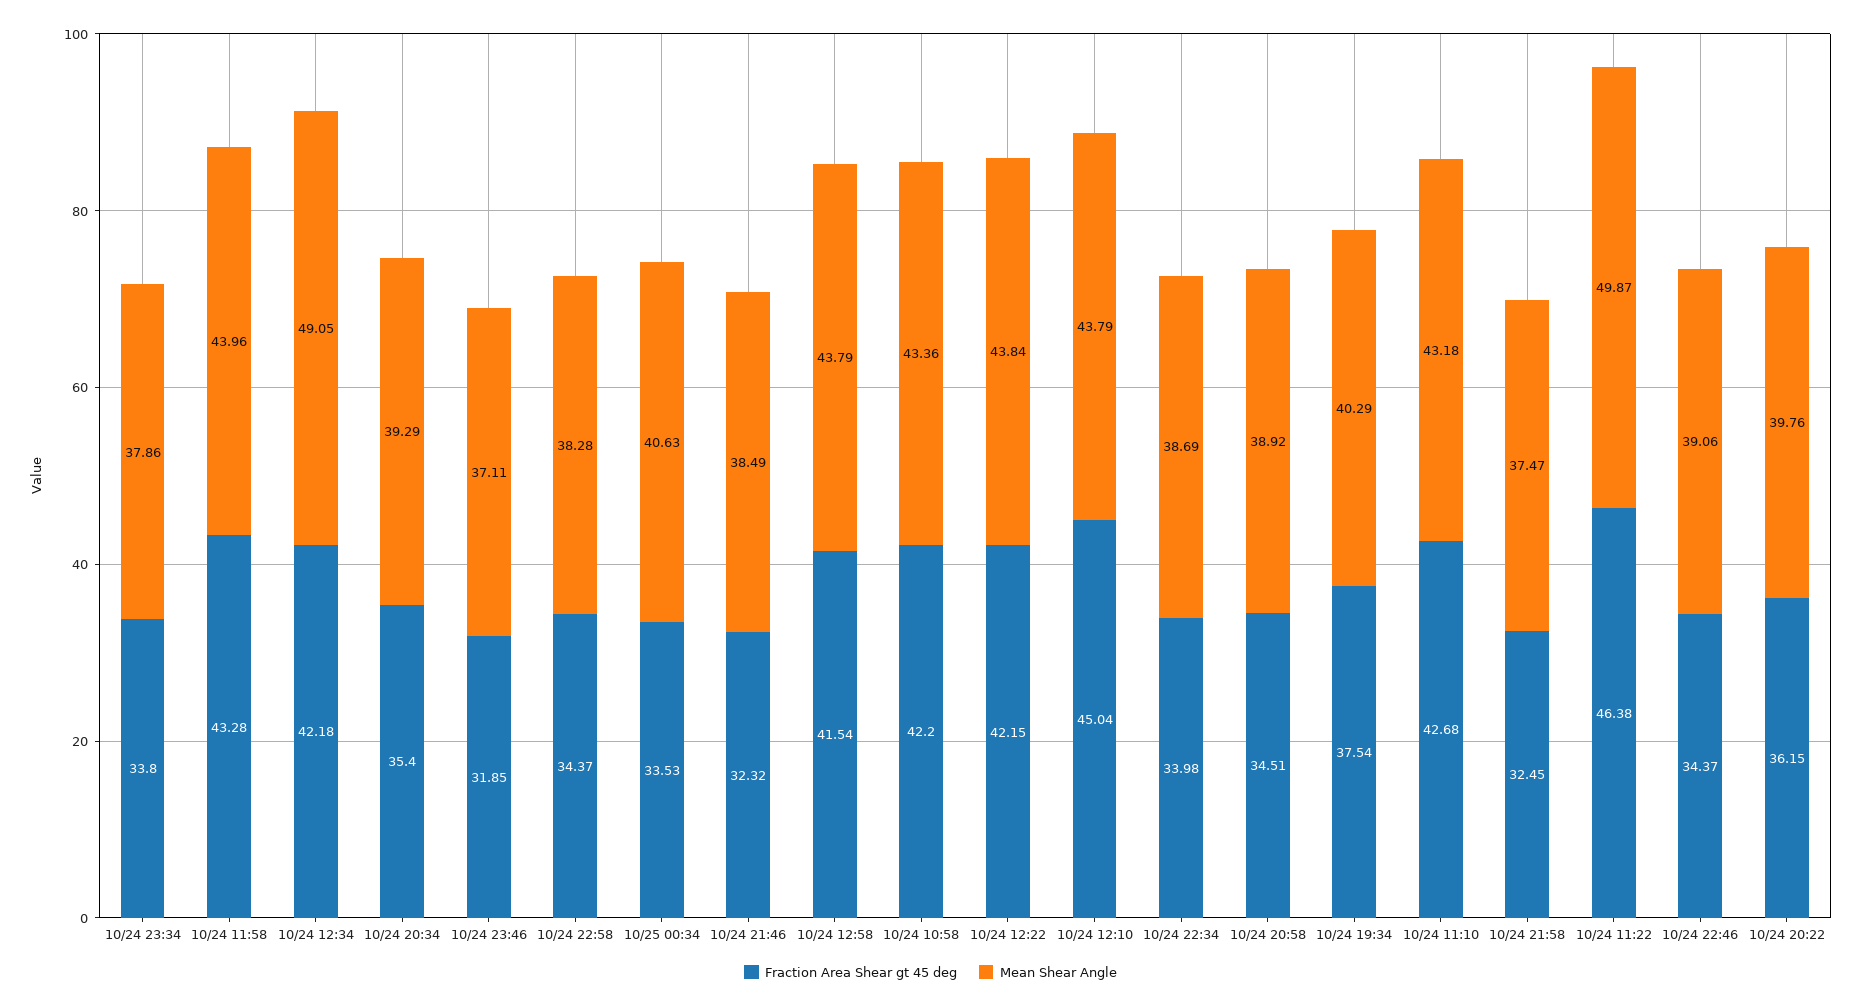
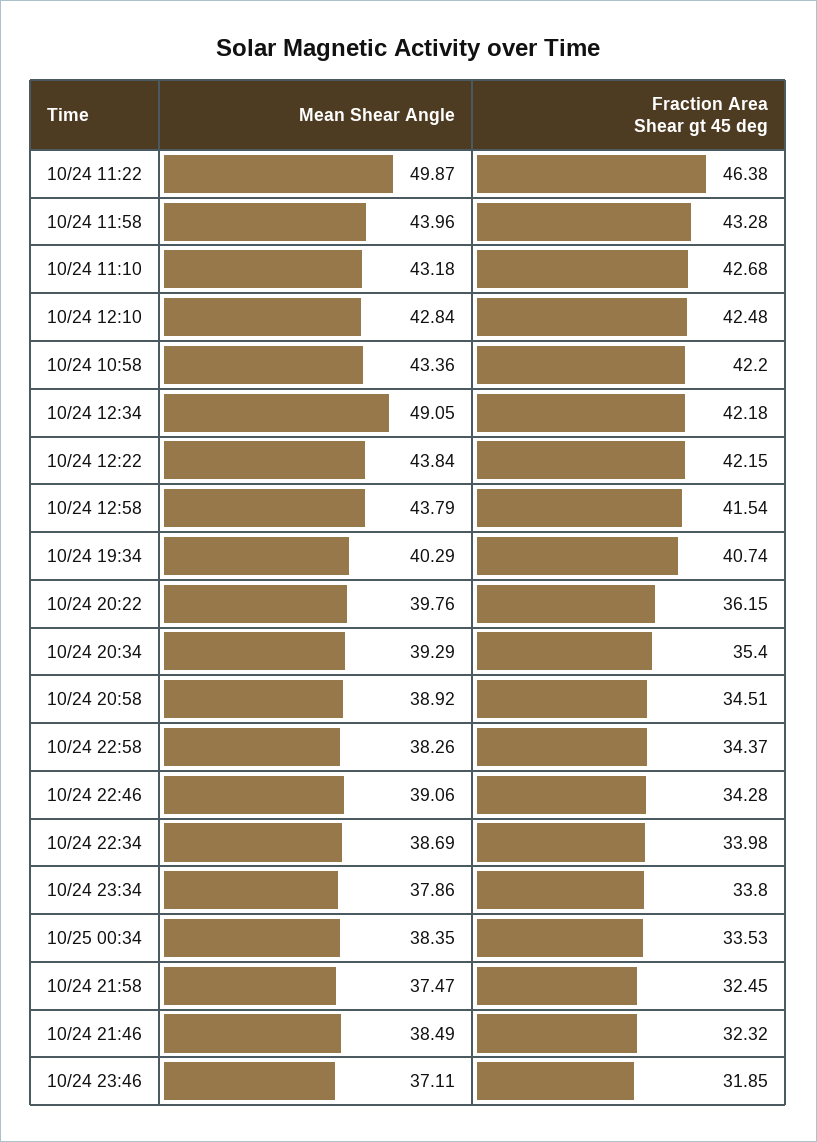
  {
    "Fraction Area Shear gt 45 deg": {
      "10/24 23:34": 33.8,
      "10/24 11:58": 43.28,
      "10/24 12:34": 42.18,
      "10/24 20:34": 35.4,
      "10/24 23:46": 31.85,
      "10/24 22:58": 34.37,
      "10/25 00:34": 33.53,
      "10/24 21:46": 32.32,
      "10/24 12:58": 41.54,
      "10/24 10:58": 42.2,
      "10/24 12:22": 42.15,
-     "10/24 12:10": 45.04,
+     "10/24 12:10": 42.48,
      "10/24 22:34": 33.98,
      "10/24 20:58": 34.51,
-     "10/24 19:34": 37.54,
+     "10/24 19:34": 40.74,
      "10/24 11:10": 42.68,
      "10/24 21:58": 32.45,
      "10/24 11:22": 46.38,
-     "10/24 22:46": 34.37,
+     "10/24 22:46": 34.28,
      "10/24 20:22": 36.15
    },
    "Mean Shear Angle": {
      "10/24 23:34": 37.86,
      "10/24 11:58": 43.96,
      "10/24 12:34": 49.05,
      "10/24 20:34": 39.29,
      "10/24 23:46": 37.11,
-     "10/24 22:58": 38.28,
+     "10/24 22:58": 38.26,
-     "10/25 00:34": 40.63,
+     "10/25 00:34": 38.35,
      "10/24 21:46": 38.49,
      "10/24 12:58": 43.79,
      "10/24 10:58": 43.36,
      "10/24 12:22": 43.84,
-     "10/24 12:10": 43.79,
+     "10/24 12:10": 42.84,
      "10/24 22:34": 38.69,
      "10/24 20:58": 38.92,
      "10/24 19:34": 40.29,
      "10/24 11:10": 43.18,
      "10/24 21:58": 37.47,
      "10/24 11:22": 49.87,
      "10/24 22:46": 39.06,
      "10/24 20:22": 39.76
    }
  }

